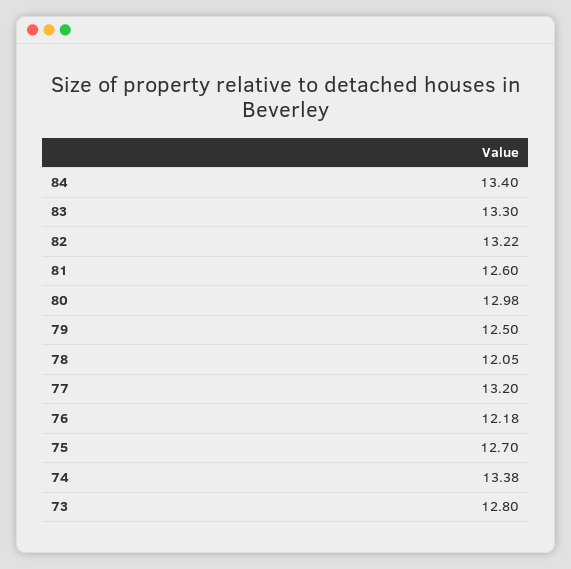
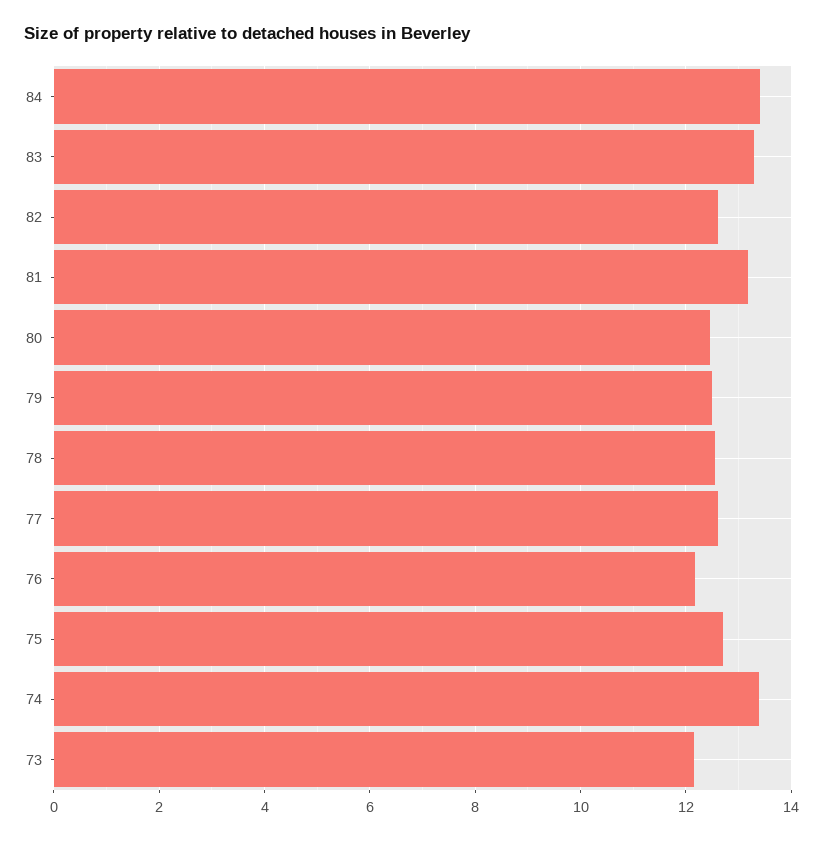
  {
    "84": 13.4,
    "83": 13.3,
-   "82": 13.22,
+   "82": 12.6,
-   "81": 12.6,
+   "81": 13.2,
-   "80": 12.98,
+   "80": 12.4,
    "79": 12.5,
-   "78": 12.05,
+   "78": 12.6,
-   "77": 13.2,
+   "77": 12.6,
    "76": 12.18,
    "75": 12.7,
    "74": 13.38,
-   "73": 12.8
+   "73": 12.2
  }

